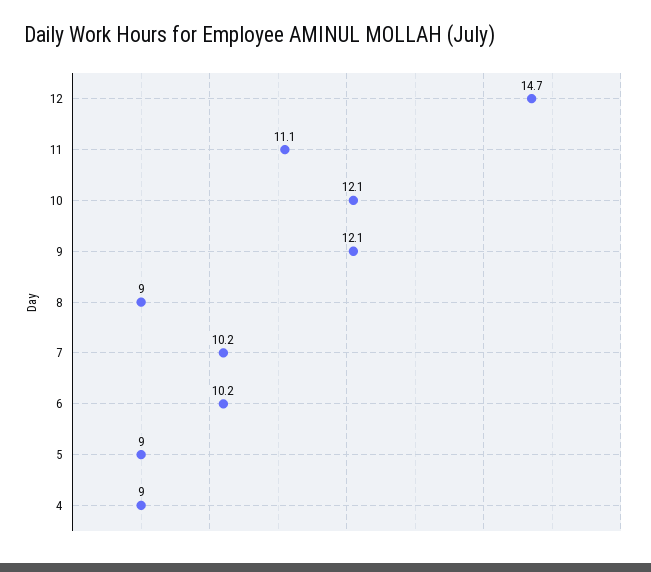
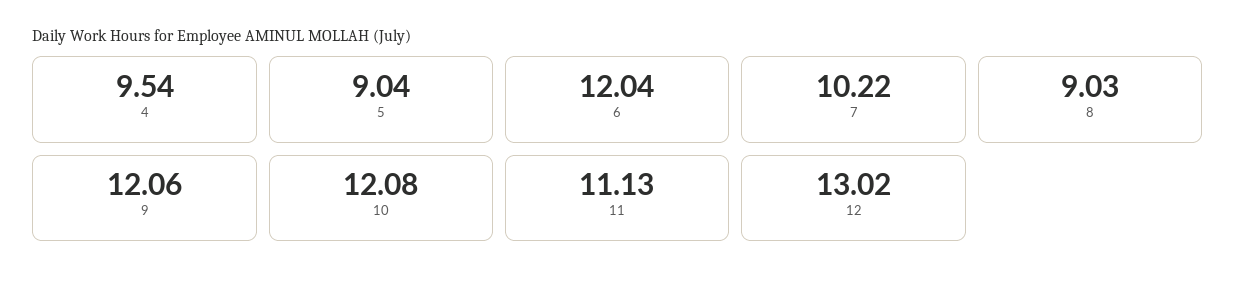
  {
-   "12": 14.7,
+   "12": 13.02,
    "11": 11.13,
    "10": 12.08,
    "9": 12.06,
    "8": 9.03,
    "7": 10.22,
-   "6": 10.2,
+   "6": 12.04,
    "5": 9.04,
-   "4": 9
+   "4": 9.54
  }

